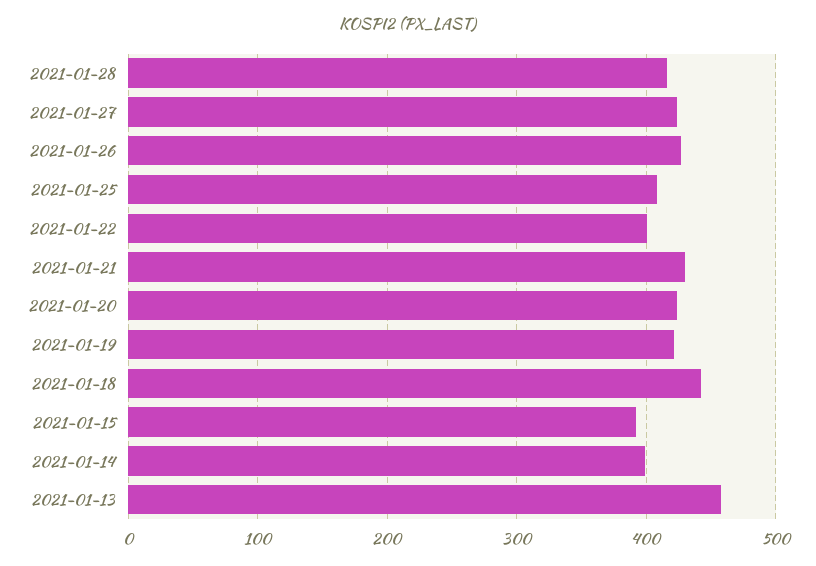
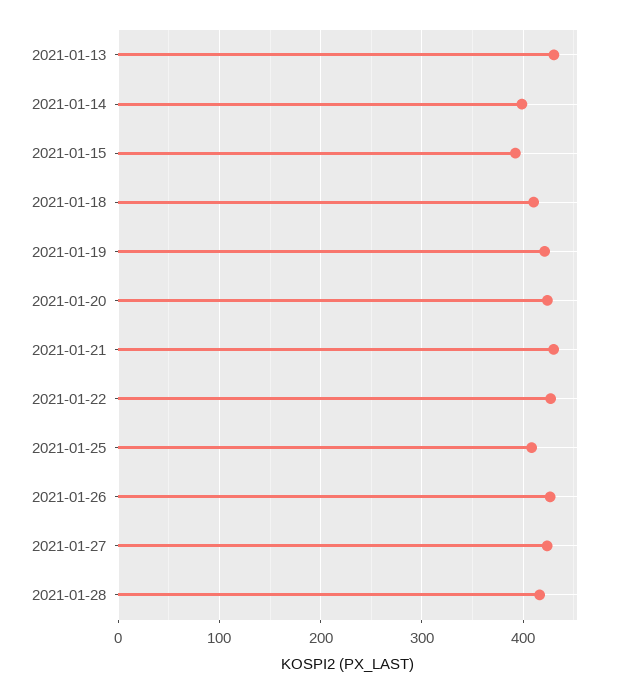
  {
    "2021-01-28": 420,
    "2021-01-27": 420,
    "2021-01-26": 430,
    "2021-01-25": 410,
-   "2021-01-22": 400,
+   "2021-01-22": 430,
    "2021-01-21": 430,
    "2021-01-20": 420,
    "2021-01-19": 420,
-   "2021-01-18": 440,
+   "2021-01-18": 410,
    "2021-01-15": 390,
    "2021-01-14": 400,
-   "2021-01-13": 460
+   "2021-01-13": 430
  }

